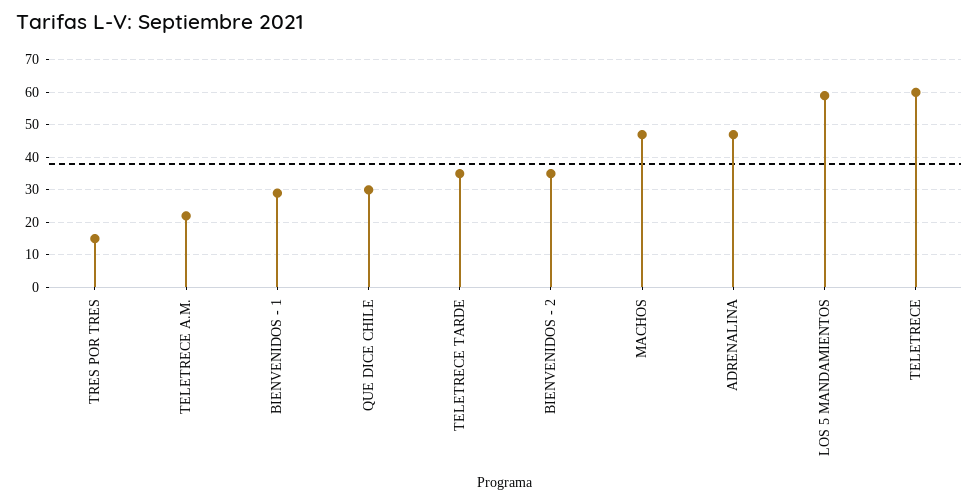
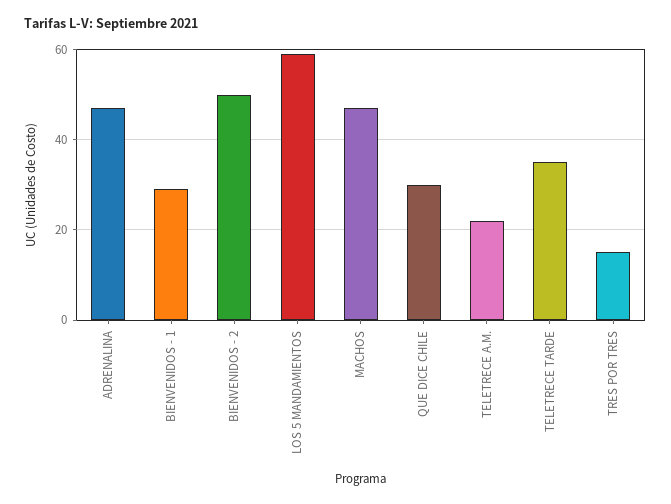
  {
    "TRES POR TRES": 15,
    "TELETRECE A.M.": 20,
    "BIENVENIDOS - 1": 30,
    "QUE DICE CHILE": 30,
    "TELETRECE TARDE": 35,
-   "BIENVENIDOS - 2": 35,
+   "BIENVENIDOS - 2": 50,
    "MACHOS": 45,
    "ADRENALINA": 45,
-   "LOS 5 MANDAMIENTOS": 60,
+   "LOS 5 MANDAMIENTOS": 60
-   "TELETRECE": 60
  }

